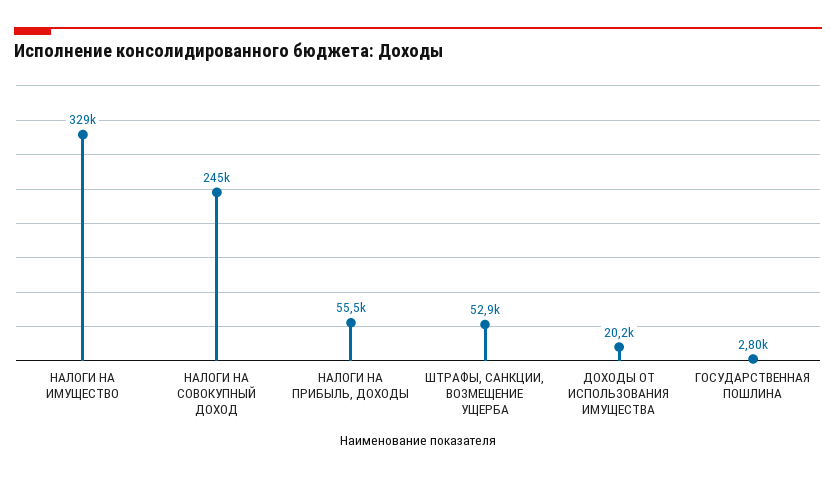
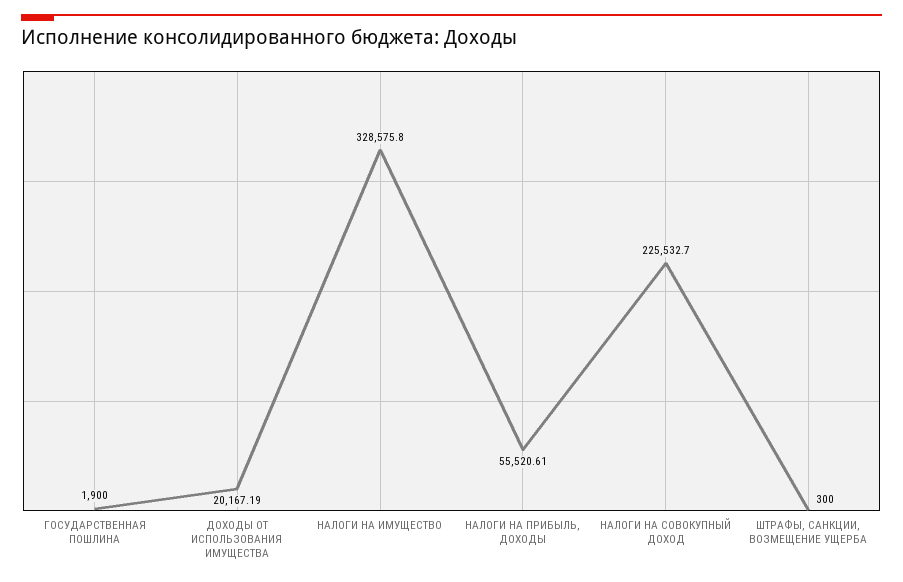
  {
    "НАЛОГИ НА ИМУЩЕСТВО": 328575.8,
-   "НАЛОГИ НА СОВОКУПНЫЙ ДОХОД": 245000,
+   "НАЛОГИ НА СОВОКУПНЫЙ ДОХОД": 225532.7,
    "НАЛОГИ НА ПРИБЫЛЬ, ДОХОДЫ": 55520.61,
-   "ШТРАФЫ, САНКЦИИ, ВОЗМЕЩЕНИЕ УЩЕРБА": 52900,
+   "ШТРАФЫ, САНКЦИИ, ВОЗМЕЩЕНИЕ УЩЕРБА": 300,
    "ДОХОДЫ ОТ ИСПОЛЬЗОВАНИЯ ИМУЩЕСТВА": 20167.19,
-   "ГОСУДАРСТВЕННАЯ ПОШЛИНА": 2800
+   "ГОСУДАРСТВЕННАЯ ПОШЛИНА": 1900
  }

